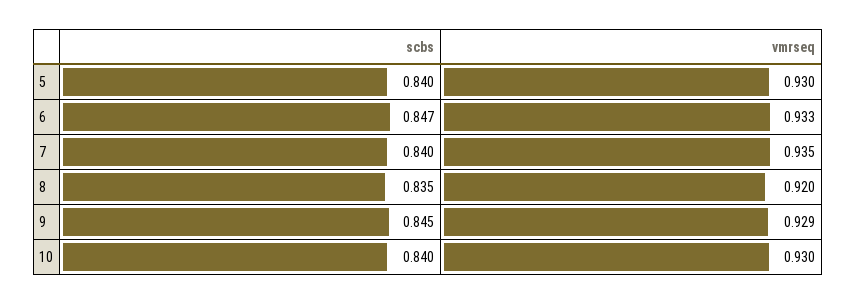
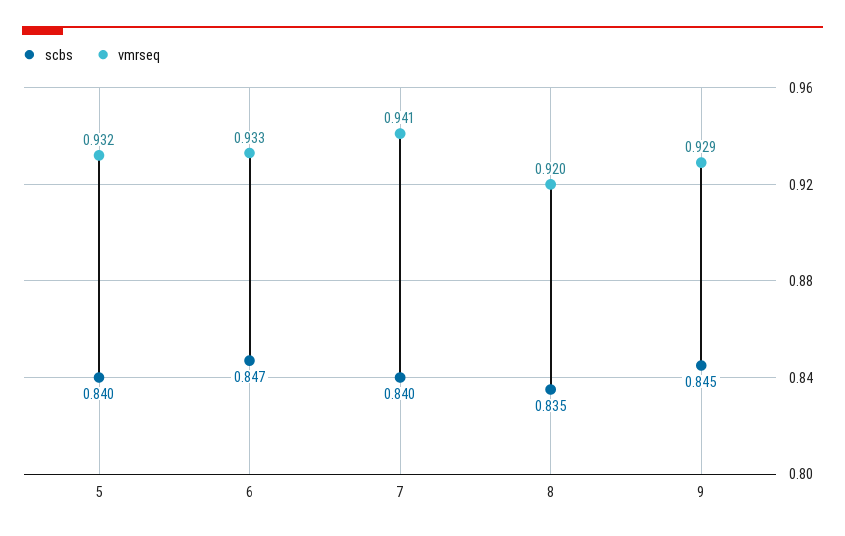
  {
    "scbs": {
      "5": 0.84,
      "6": 0.847,
      "7": 0.84,
      "8": 0.835,
-     "9": 0.845,
+     "9": 0.845
-     "10": 0.84
    },
    "vmrseq": {
-     "5": 0.93,
+     "5": 0.932,
      "6": 0.933,
-     "7": 0.935,
+     "7": 0.941,
      "8": 0.92,
-     "9": 0.929,
+     "9": 0.929
-     "10": 0.93
    }
  }

